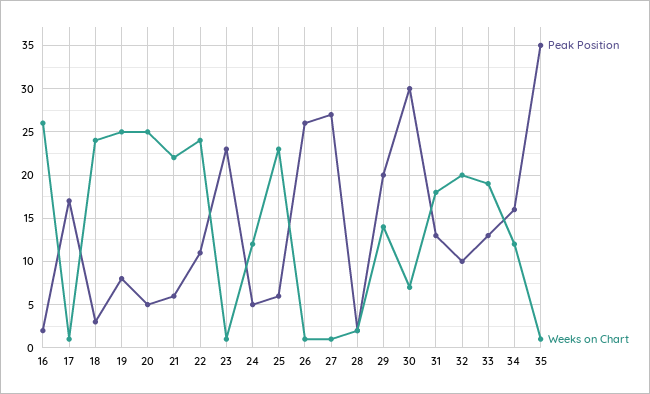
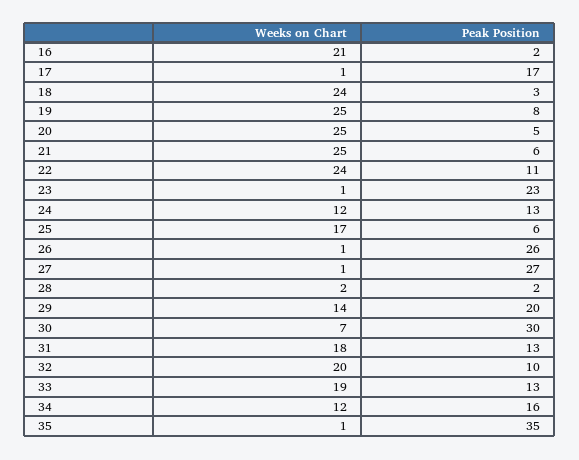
  {
    "Peak Position": {
      "16": 2,
      "17": 17,
      "18": 3,
      "19": 8,
      "20": 5,
      "21": 6,
      "22": 11,
      "23": 23,
-     "24": 5,
+     "24": 13,
      "25": 6,
      "26": 26,
      "27": 27,
      "28": 2,
      "29": 20,
      "30": 30,
      "31": 13,
      "32": 10,
      "33": 13,
      "34": 16,
      "35": 35
    },
    "Weeks on Chart": {
-     "16": 26,
+     "16": 21,
      "17": 1,
      "18": 24,
      "19": 25,
      "20": 25,
-     "21": 22,
+     "21": 25,
      "22": 24,
      "23": 1,
      "24": 12,
-     "25": 23,
+     "25": 17,
      "26": 1,
      "27": 1,
      "28": 2,
      "29": 14,
      "30": 7,
      "31": 18,
      "32": 20,
      "33": 19,
      "34": 12,
      "35": 1
    }
  }

